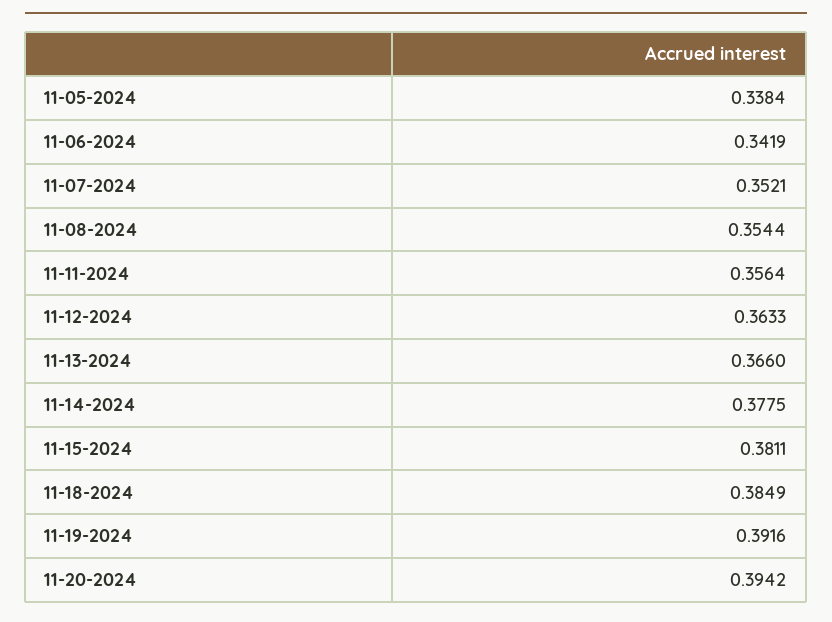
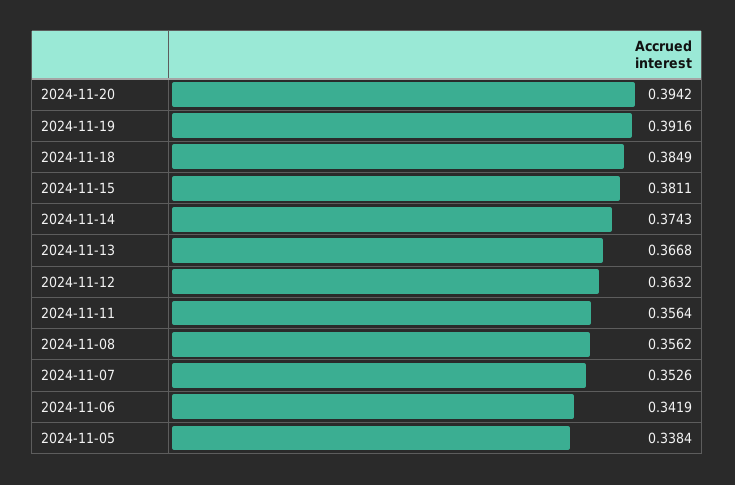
  {
    "11-05-2024": 0.3384,
    "11-06-2024": 0.3419,
-   "11-07-2024": 0.3521,
+   "11-07-2024": 0.3526,
-   "11-08-2024": 0.3544,
+   "11-08-2024": 0.3562,
    "11-11-2024": 0.3564,
-   "11-12-2024": 0.3633,
+   "11-12-2024": 0.3632,
-   "11-13-2024": 0.366,
+   "11-13-2024": 0.3668,
-   "11-14-2024": 0.3775,
+   "11-14-2024": 0.3743,
    "11-15-2024": 0.3811,
    "11-18-2024": 0.3849,
    "11-19-2024": 0.3916,
    "11-20-2024": 0.3942
  }

